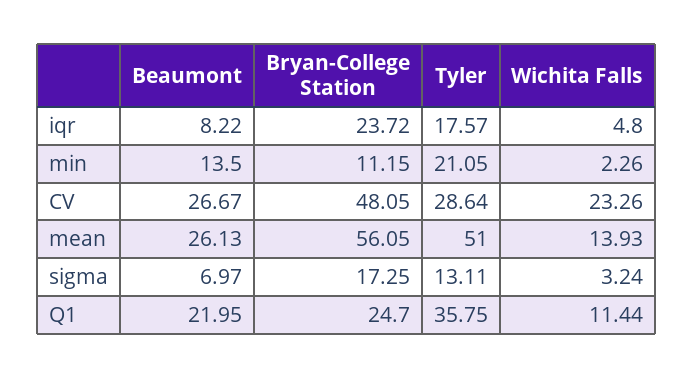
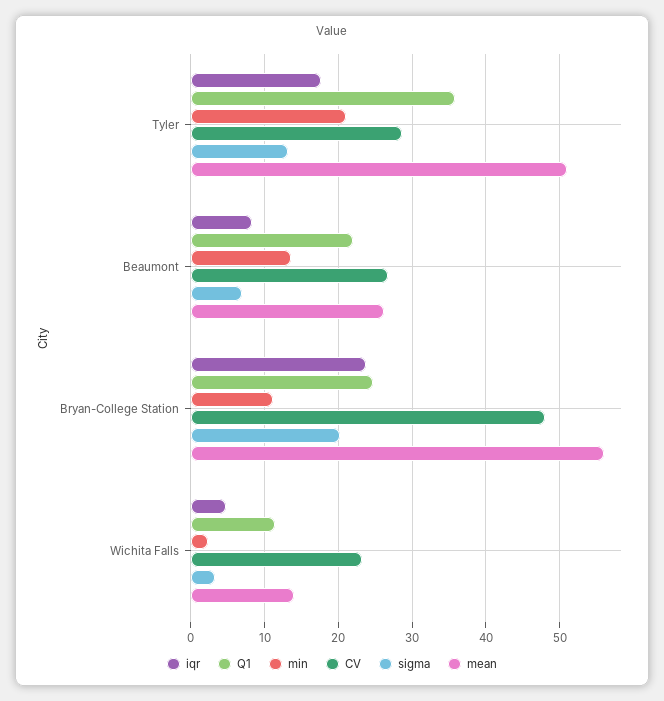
  {
    "iqr": {
      "Beaumont": 8.22,
      "Bryan-College Station": 23.72,
      "Tyler": 17.57,
      "Wichita Falls": 4.8
    },
    "min": {
      "Beaumont": 13.5,
      "Bryan-College Station": 11.15,
      "Tyler": 21.05,
      "Wichita Falls": 2.26
    },
    "CV": {
      "Beaumont": 26.67,
      "Bryan-College Station": 48.05,
      "Tyler": 28.64,
      "Wichita Falls": 23.26
    },
    "mean": {
      "Beaumont": 26.13,
      "Bryan-College Station": 56.05,
      "Tyler": 51,
      "Wichita Falls": 13.93
    },
    "sigma": {
      "Beaumont": 6.97,
-     "Bryan-College Station": 17.25,
+     "Bryan-College Station": 20,
      "Tyler": 13.11,
      "Wichita Falls": 3.24
    },
    "Q1": {
      "Beaumont": 21.95,
      "Bryan-College Station": 24.7,
      "Tyler": 35.75,
      "Wichita Falls": 11.44
    }
  }

